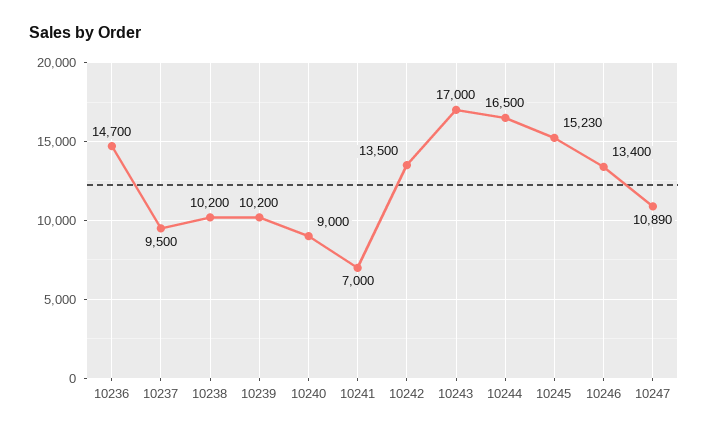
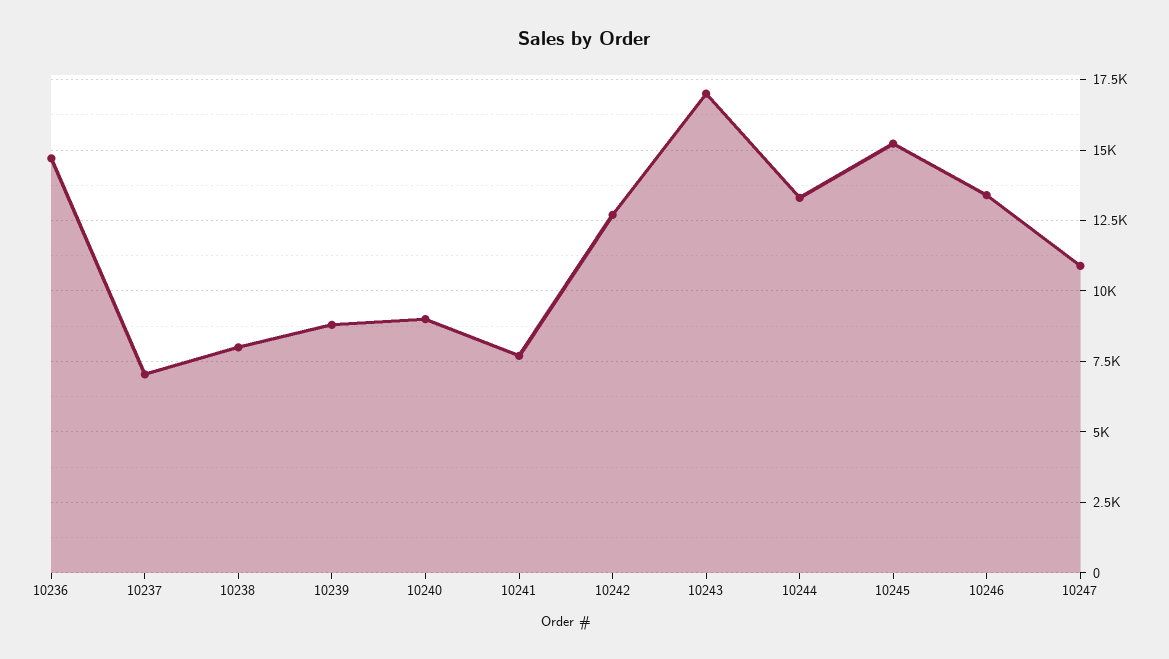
  {
    "10236": 14700,
-   "10237": 9500,
+   "10237": 7000,
-   "10238": 10200,
+   "10238": 8000,
-   "10239": 10200,
+   "10239": 8750,
    "10240": 9000,
-   "10241": 7000,
+   "10241": 7750,
-   "10242": 13500,
+   "10242": 12750,
    "10243": 17000,
-   "10244": 16500,
+   "10244": 13250,
    "10245": 15230,
    "10246": 13400,
    "10247": 10890
  }

